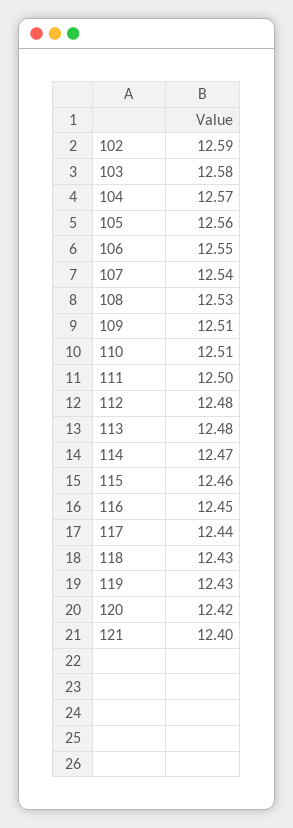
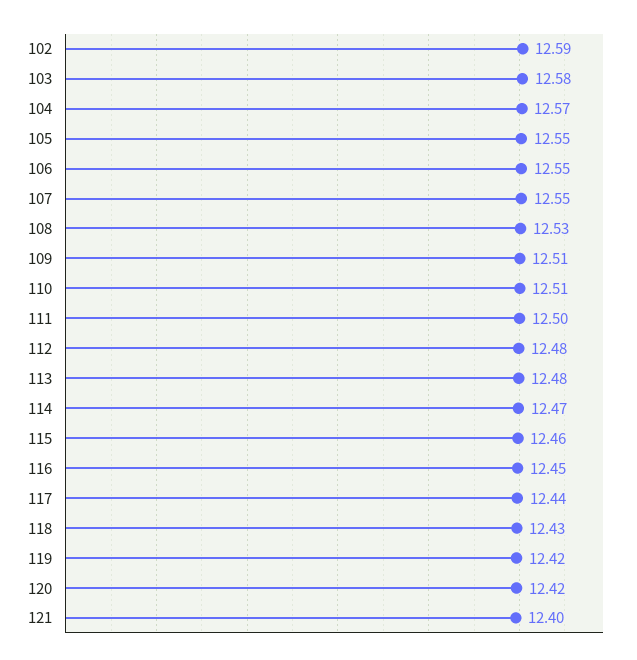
  {
    "102": 12.59,
    "103": 12.58,
    "104": 12.57,
-   "105": 12.56,
+   "105": 12.55,
    "106": 12.55,
-   "107": 12.54,
+   "107": 12.55,
    "108": 12.53,
    "109": 12.51,
    "110": 12.51,
    "111": 12.5,
    "112": 12.48,
    "113": 12.48,
    "114": 12.47,
    "115": 12.46,
    "116": 12.45,
    "117": 12.44,
    "118": 12.43,
-   "119": 12.43,
+   "119": 12.42,
    "120": 12.42,
    "121": 12.4
  }

